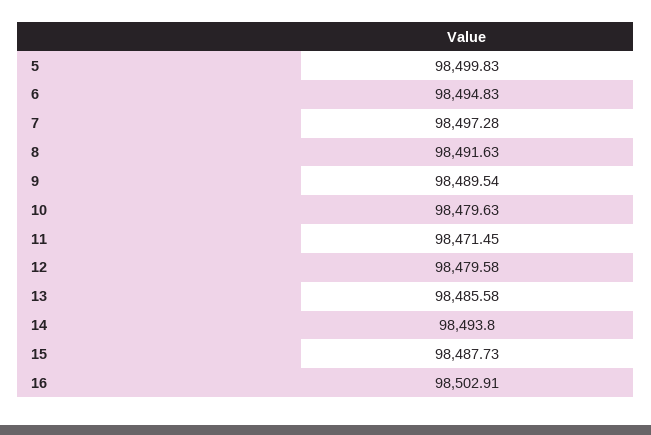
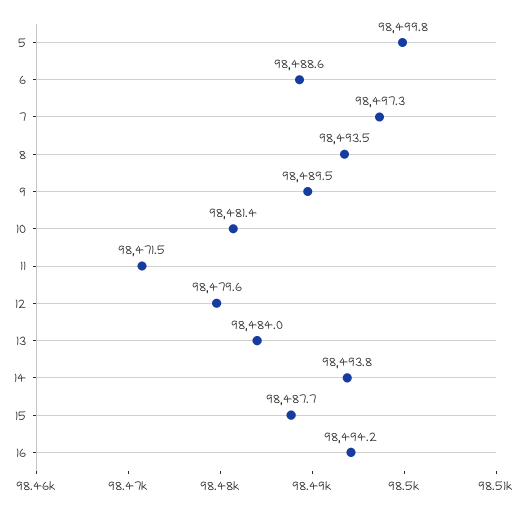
  {
    "5": 98499.83,
-   "6": 98494.83,
+   "6": 98488.6,
    "7": 98497.28,
-   "8": 98491.63,
+   "8": 98493.5,
    "9": 98489.54,
-   "10": 98479.63,
+   "10": 98481.4,
    "11": 98471.45,
    "12": 98479.58,
-   "13": 98485.58,
+   "13": 98484,
    "14": 98493.8,
    "15": 98487.73,
-   "16": 98502.91
+   "16": 98494.2
  }

